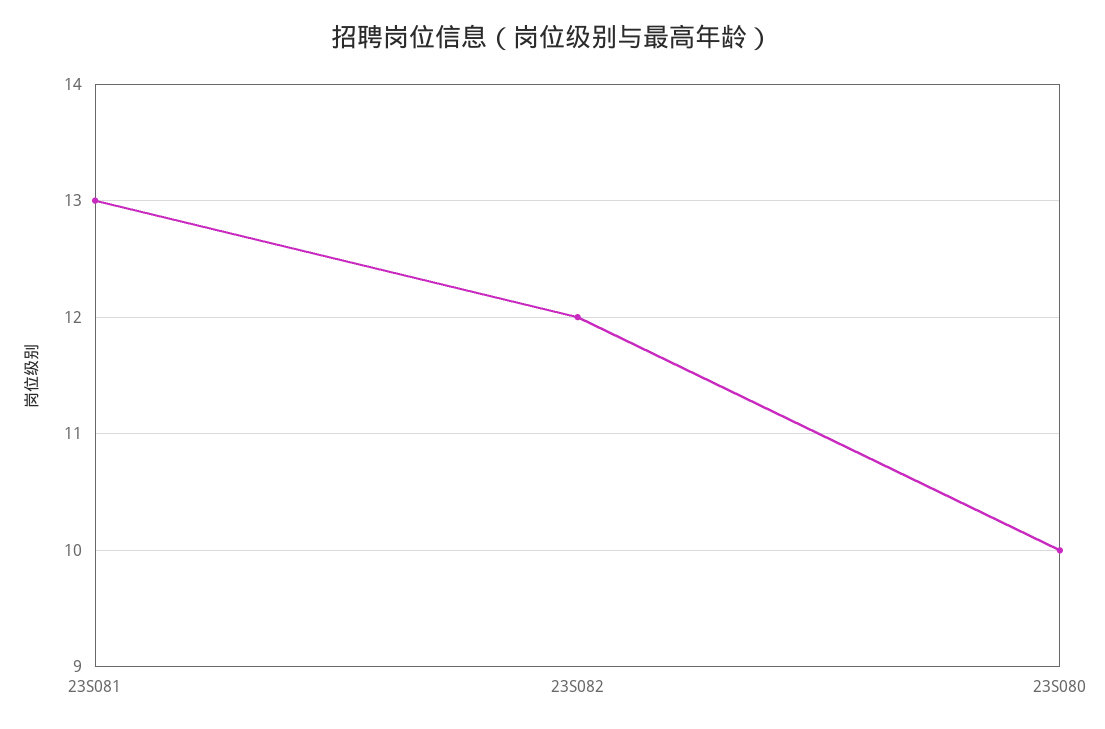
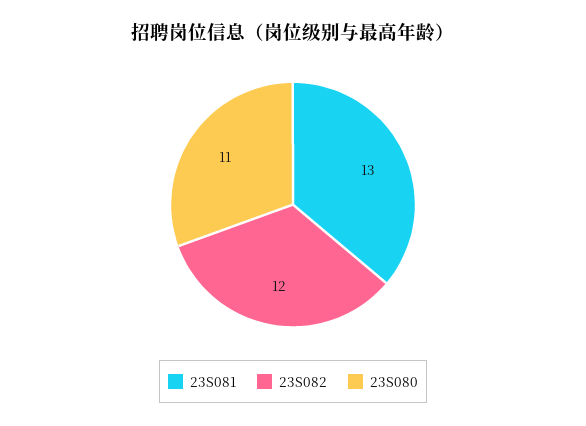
  {
    "23S081": 13,
    "23S082": 12,
-   "23S080": 10
+   "23S080": 11
  }

